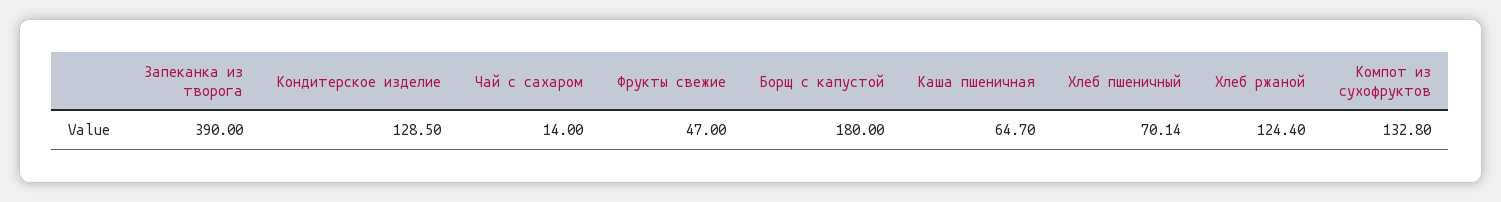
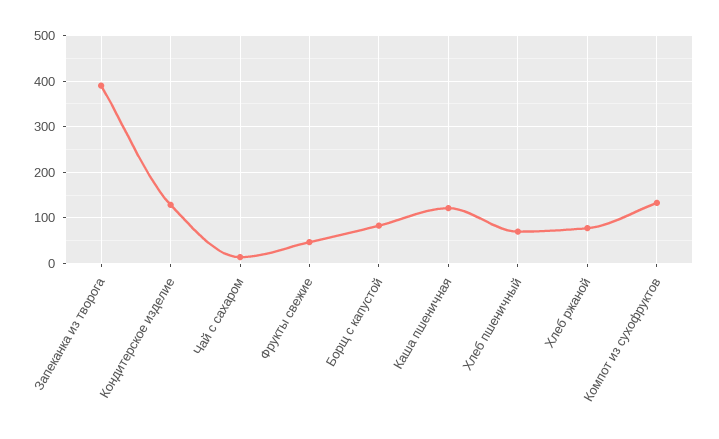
  {
    "Запеканка из творога": 390,
    "Кондитерское изделие": 128.5,
    "Чай с сахаром": 14,
    "Фрукты свежие": 47,
-   "Борщ с капустой": 180,
+   "Борщ с капустой": 80,
-   "Каша пшеничная": 64.7,
+   "Каша пшеничная": 120,
    "Хлеб пшеничный": 70.14,
-   "Хлеб ржаной": 124.4,
+   "Хлеб ржаной": 80,
    "Компот из сухофруктов": 132.8
  }

